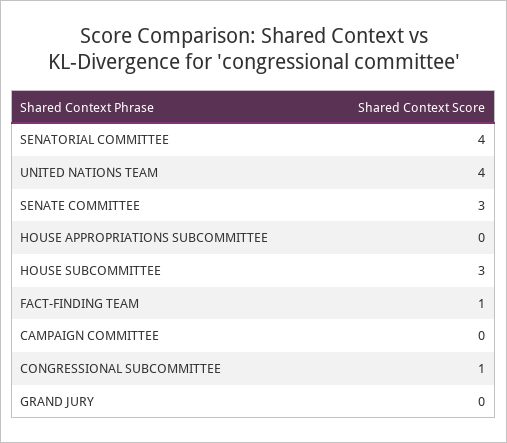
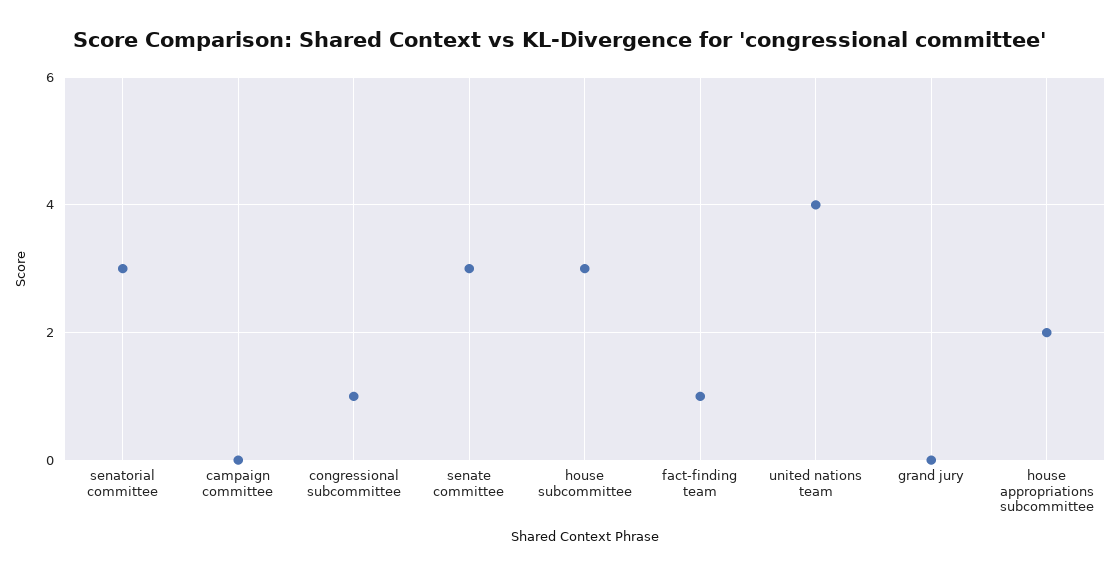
  {
-   "SENATORIAL COMMITTEE": 4,
+   "SENATORIAL COMMITTEE": 3,
    "UNITED NATIONS TEAM": 4,
    "SENATE COMMITTEE": 3,
-   "HOUSE APPROPRIATIONS SUBCOMMITTEE": 0,
+   "HOUSE APPROPRIATIONS SUBCOMMITTEE": 2,
    "HOUSE SUBCOMMITTEE": 3,
    "FACT-FINDING TEAM": 1,
    "CAMPAIGN COMMITTEE": 0,
    "CONGRESSIONAL SUBCOMMITTEE": 1,
    "GRAND JURY": 0
  }

